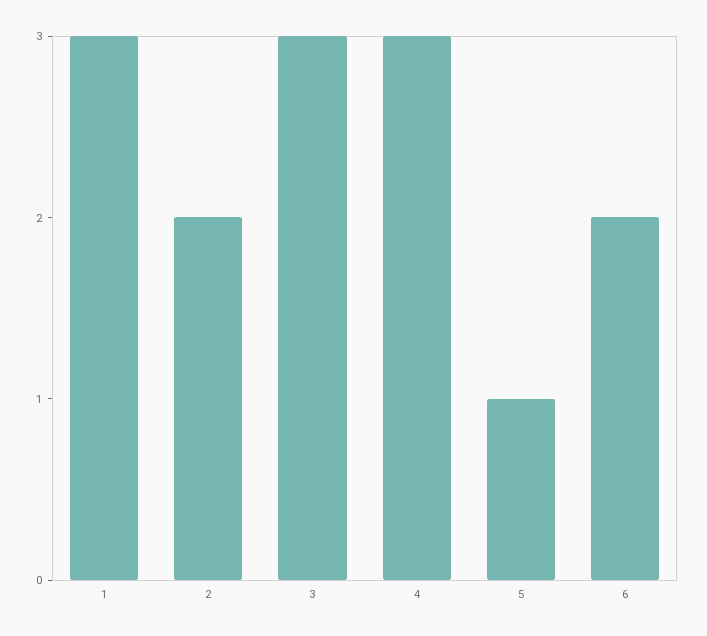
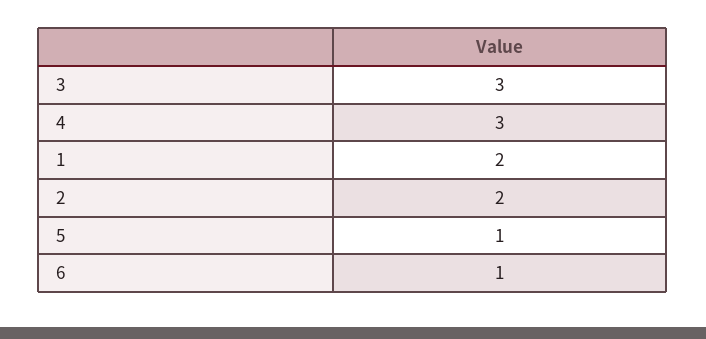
  {
-   "1": 3,
+   "1": 2,
    "2": 2,
    "3": 3,
    "4": 3,
    "5": 1,
-   "6": 2
+   "6": 1
  }

